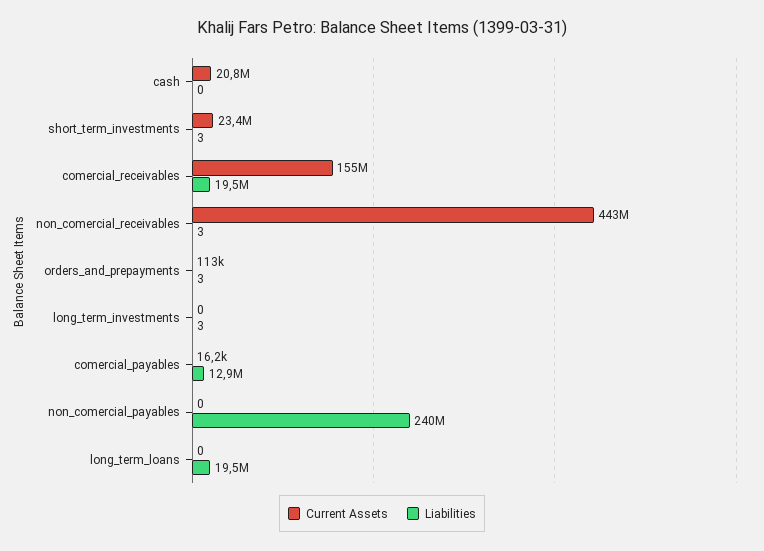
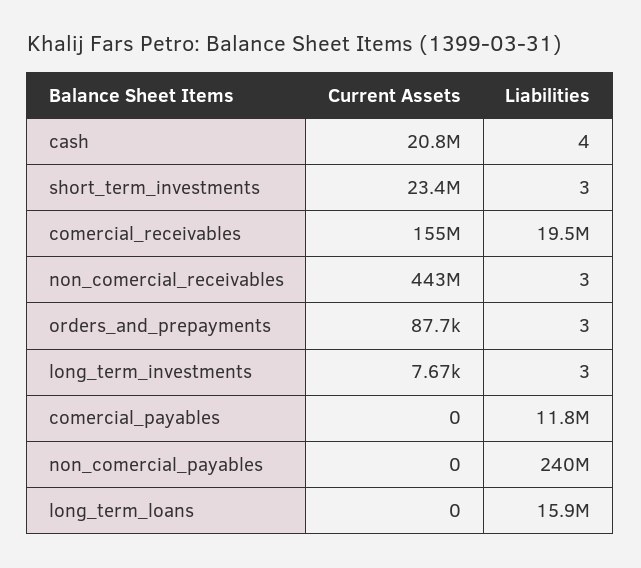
  {
    "Current Assets": {
      "cash": 20800000,
      "short_term_investments": 23400000,
      "comercial_receivables": 155000000,
      "non_comercial_receivables": 443000000,
-     "orders_and_prepayments": 113000,
+     "orders_and_prepayments": 87700,
-     "long_term_investments": 0,
+     "long_term_investments": 7670,
-     "comercial_payables": 16200,
+     "comercial_payables": 0,
      "non_comercial_payables": 0,
      "long_term_loans": 0
    },
    "Liabilities": {
-     "cash": 0,
+     "cash": 4,
      "short_term_investments": 3,
      "comercial_receivables": 19500000,
      "non_comercial_receivables": 3,
      "orders_and_prepayments": 3,
      "long_term_investments": 3,
-     "comercial_payables": 12900000,
+     "comercial_payables": 11800000,
      "non_comercial_payables": 240000000,
-     "long_term_loans": 19500000
+     "long_term_loans": 15900000
    }
  }

